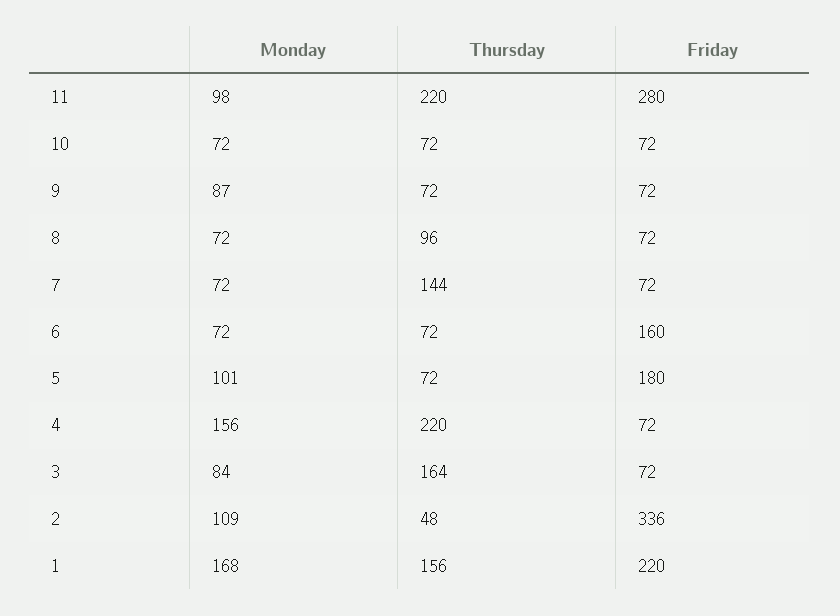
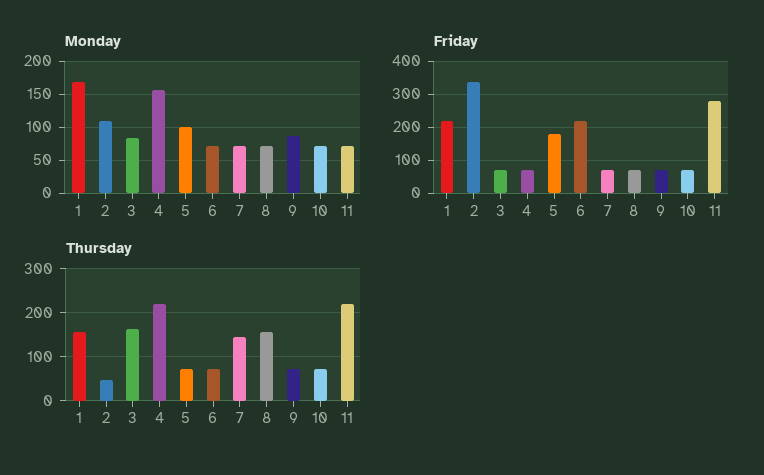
  {
    "Monday": {
-     "11": 98,
+     "11": 70,
      "10": 72,
      "9": 87,
      "8": 72,
      "7": 72,
      "6": 72,
      "5": 101,
      "4": 156,
      "3": 84,
      "2": 109,
      "1": 168
    },
    "Thursday": {
      "11": 220,
      "10": 72,
      "9": 72,
-     "8": 96,
+     "8": 160,
      "7": 144,
      "6": 72,
      "5": 72,
      "4": 220,
      "3": 164,
      "2": 48,
      "1": 156
    },
    "Friday": {
      "11": 280,
      "10": 72,
      "9": 72,
      "8": 72,
      "7": 72,
-     "6": 160,
+     "6": 220,
      "5": 180,
      "4": 72,
      "3": 72,
      "2": 336,
      "1": 220
    }
  }

